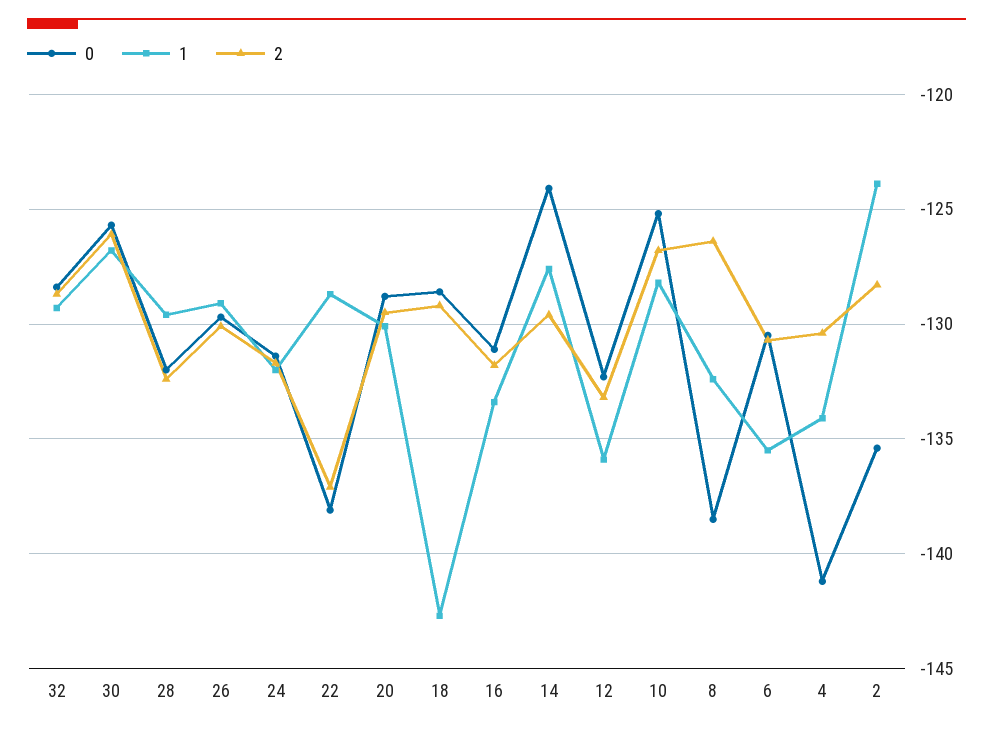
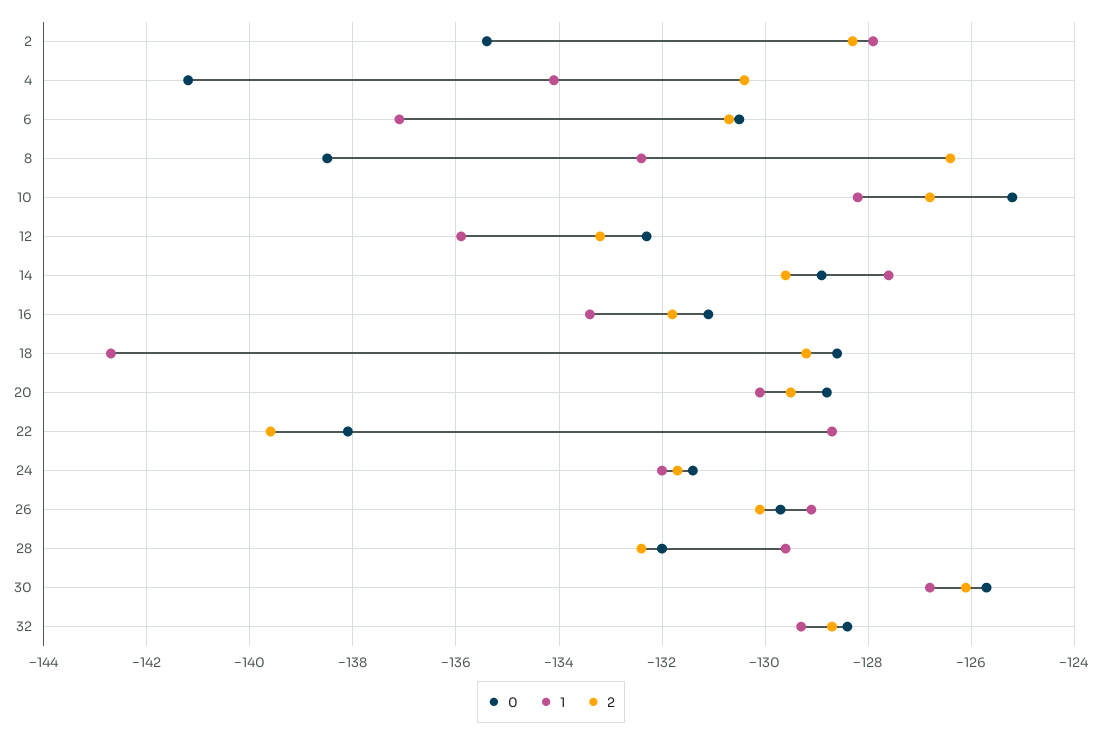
  {
    "0": {
      "32": -128.5,
      "30": -125.5,
      "28": -132,
      "26": -129.5,
      "24": -131.5,
      "22": -138,
      "20": -129,
      "18": -128.5,
      "16": -131,
-     "14": -124,
+     "14": -129,
      "12": -132.5,
      "10": -125,
      "8": -138.5,
      "6": -130.5,
      "4": -141,
      "2": -135.5
    },
    "1": {
      "32": -129.5,
      "30": -127,
      "28": -129.5,
      "26": -129,
      "24": -132,
      "22": -128.5,
      "20": -130,
      "18": -142.5,
      "16": -133.5,
      "14": -127.5,
      "12": -136,
      "10": -128,
      "8": -132.5,
-     "6": -135.5,
+     "6": -137,
      "4": -134,
-     "2": -124
+     "2": -128
    },
    "2": {
      "32": -128.5,
      "30": -126,
      "28": -132.5,
      "26": -130,
      "24": -131.5,
-     "22": -137,
+     "22": -139.5,
      "20": -129.5,
      "18": -129,
      "16": -132,
      "14": -129.5,
      "12": -133,
      "10": -127,
      "8": -126.5,
      "6": -130.5,
      "4": -130.5,
      "2": -128.5
    }
  }

